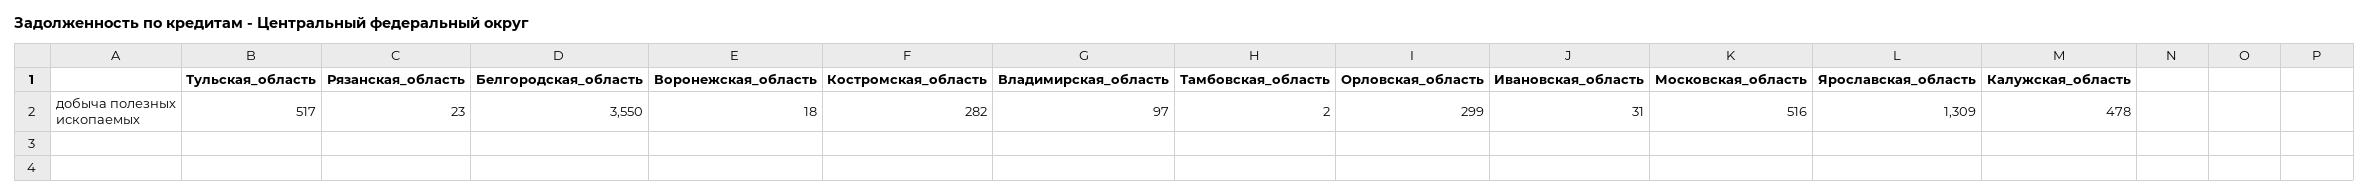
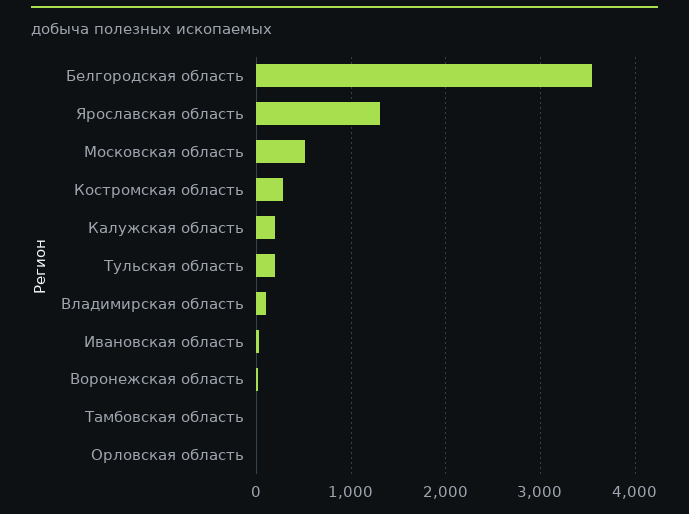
  {
-   "Тульская_область": 517,
+   "Тульская_область": 200,
-   "Рязанская_область": 23,
    "Белгородская_область": 3550,
    "Воронежская_область": 18,
    "Костромская_область": 282,
    "Владимирская_область": 97,
    "Тамбовская_область": 2,
-   "Орловская_область": 299,
+   "Орловская_область": 0,
    "Ивановская_область": 31,
    "Московская_область": 516,
    "Ярославская_область": 1309,
-   "Калужская_область": 478
+   "Калужская_область": 200
  }

